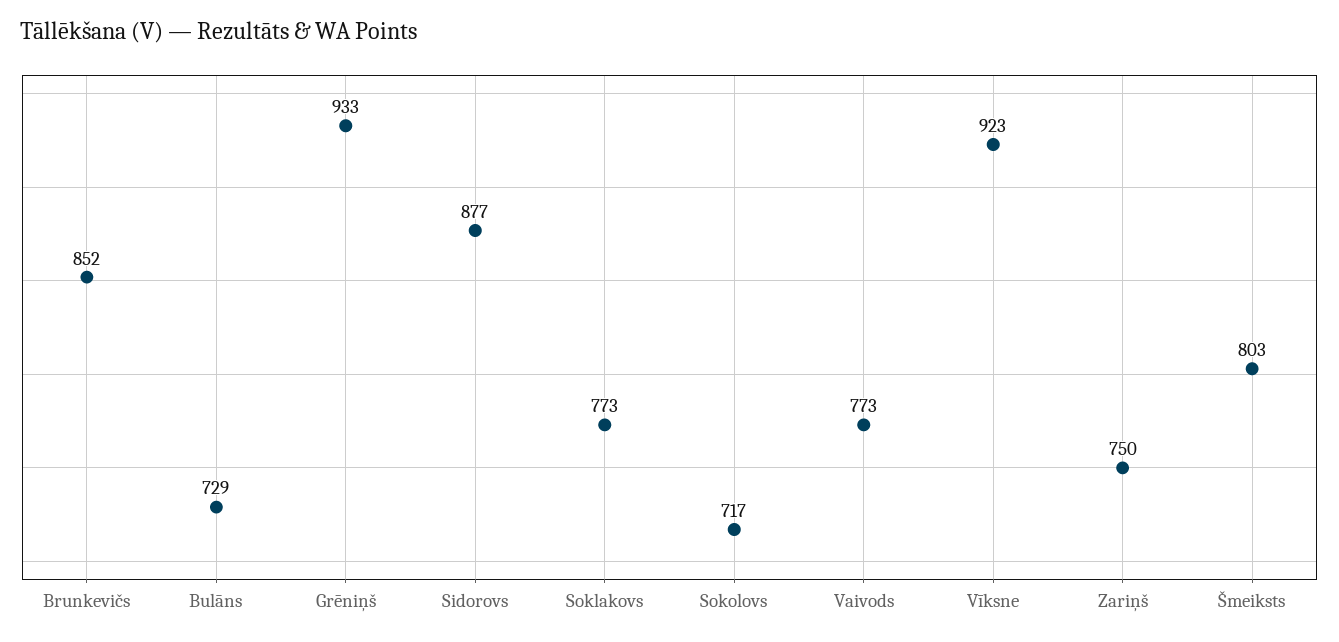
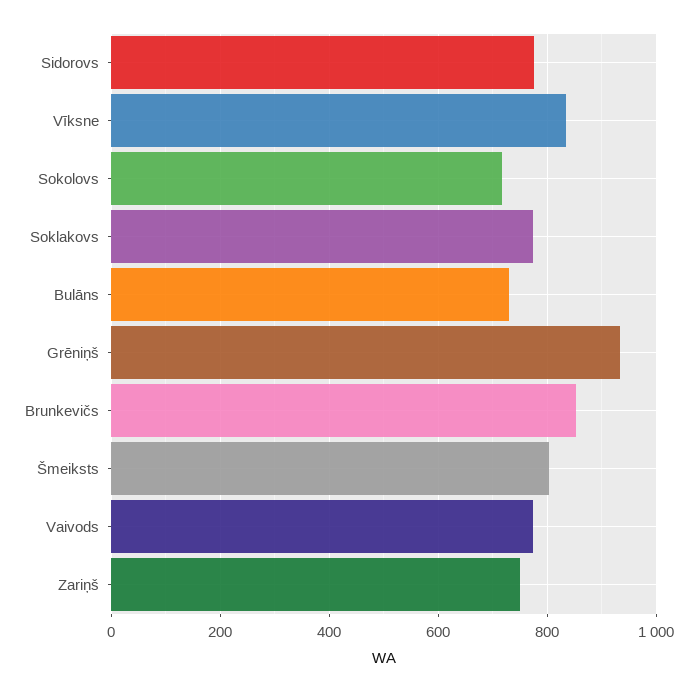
  {
    "Brunkevičs": 852,
    "Bulāns": 729,
    "Grēniņš": 933,
-   "Sidorovs": 877,
+   "Sidorovs": 780,
    "Soklakovs": 773,
    "Sokolovs": 717,
    "Vaivods": 773,
-   "Vīksne": 923,
+   "Vīksne": 840,
    "Zariņš": 750,
    "Šmeiksts": 803
  }

